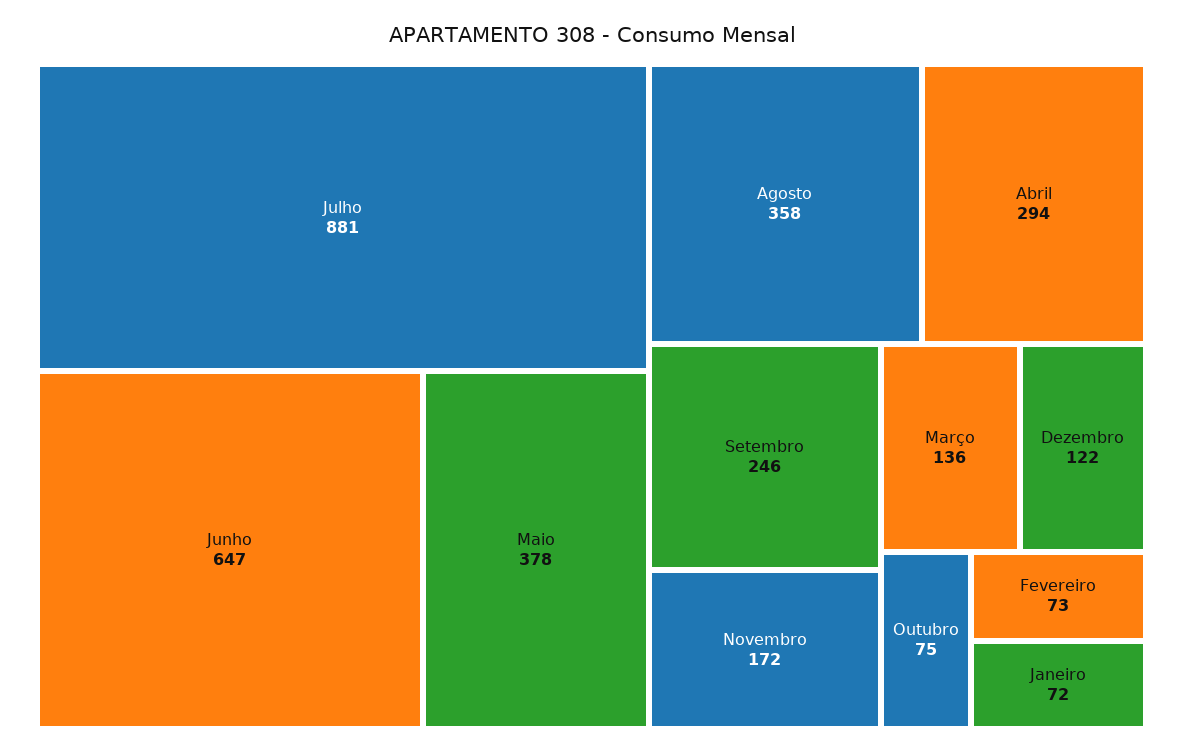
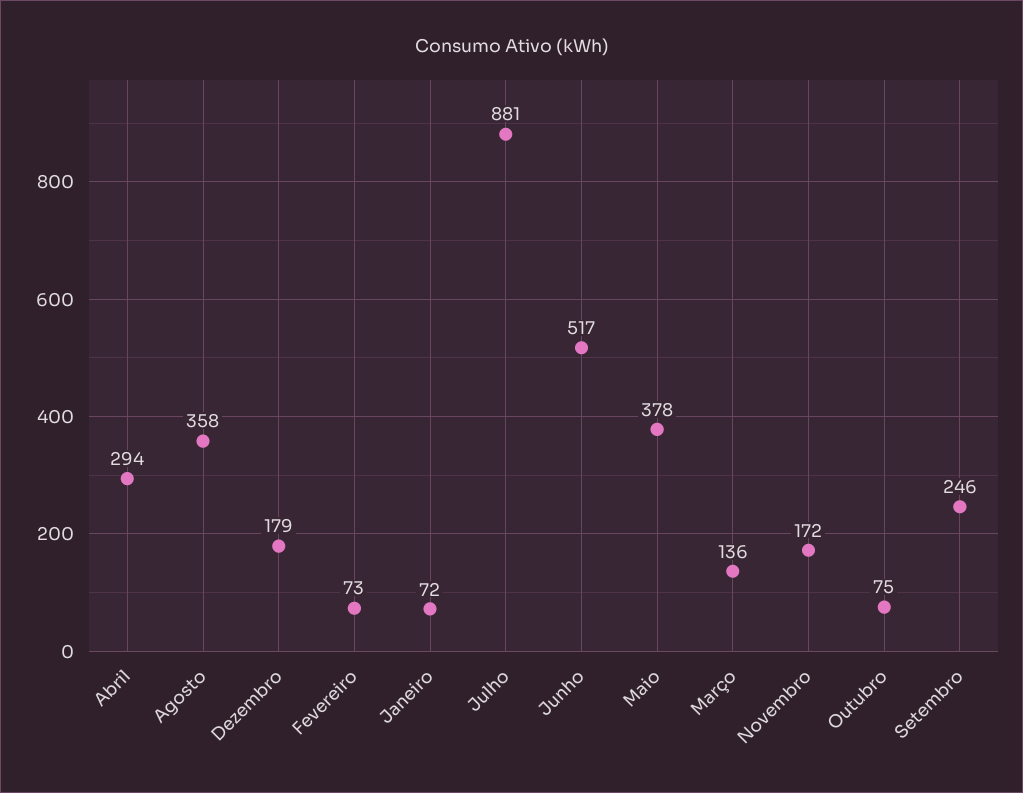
  {
    "Julho": 881,
-   "Junho": 647,
+   "Junho": 517,
    "Maio": 378,
    "Agosto": 358,
    "Abril": 294,
    "Setembro": 246,
    "Novembro": 172,
    "Março": 136,
-   "Dezembro": 122,
+   "Dezembro": 179,
    "Outubro": 75,
    "Fevereiro": 73,
    "Janeiro": 72
  }

